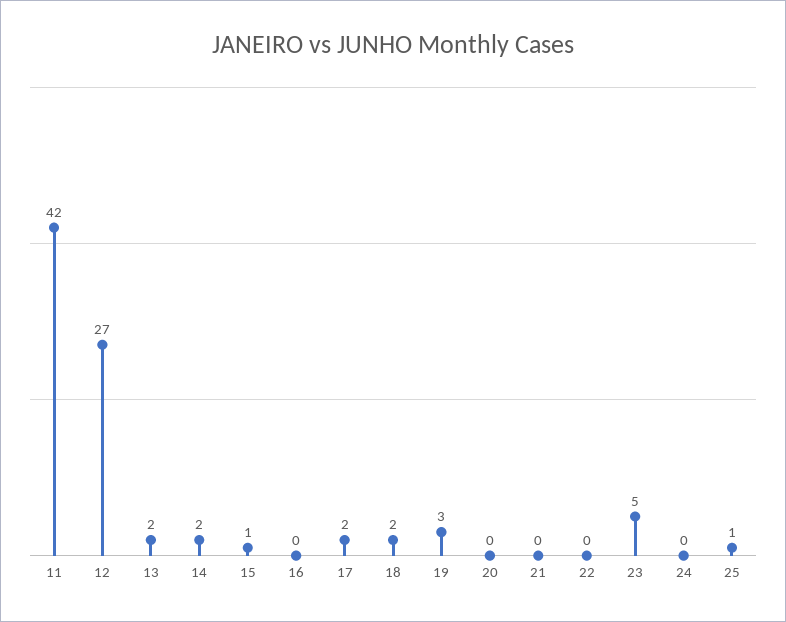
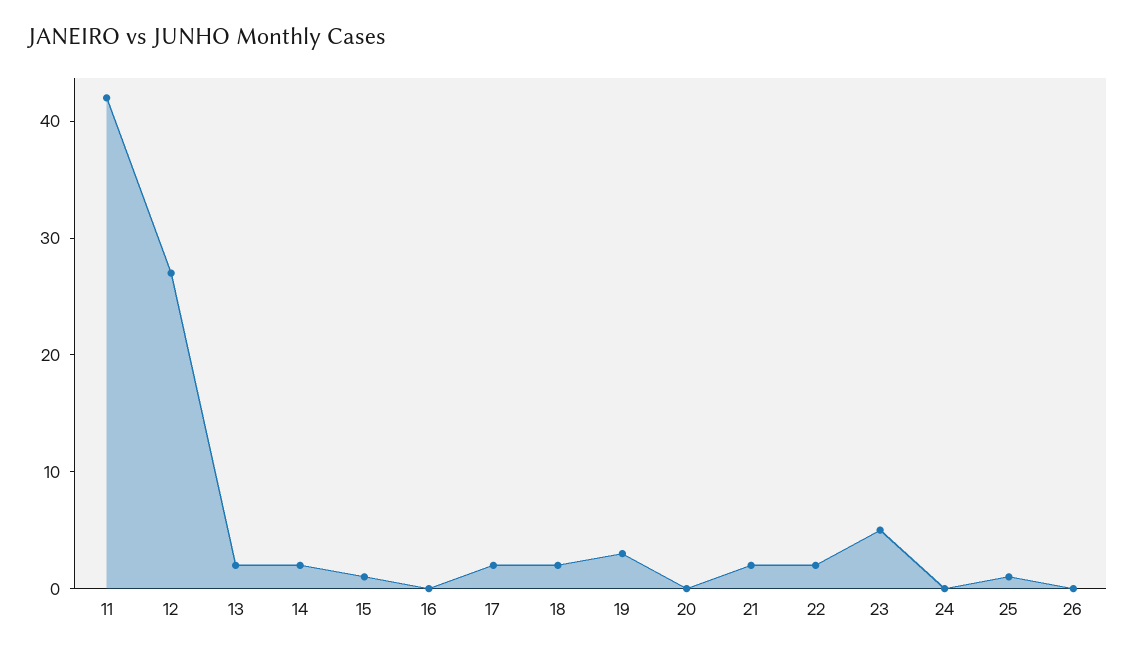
  {
    "11": 42,
    "12": 27,
    "13": 2,
    "14": 2,
    "15": 1,
    "16": 0,
    "17": 2,
    "18": 2,
    "19": 3,
    "20": 0,
-   "21": 0,
+   "21": 2,
-   "22": 0,
+   "22": 2,
    "23": 5,
    "24": 0,
-   "25": 1
+   "25": 1,
+   "26": 0
  }

